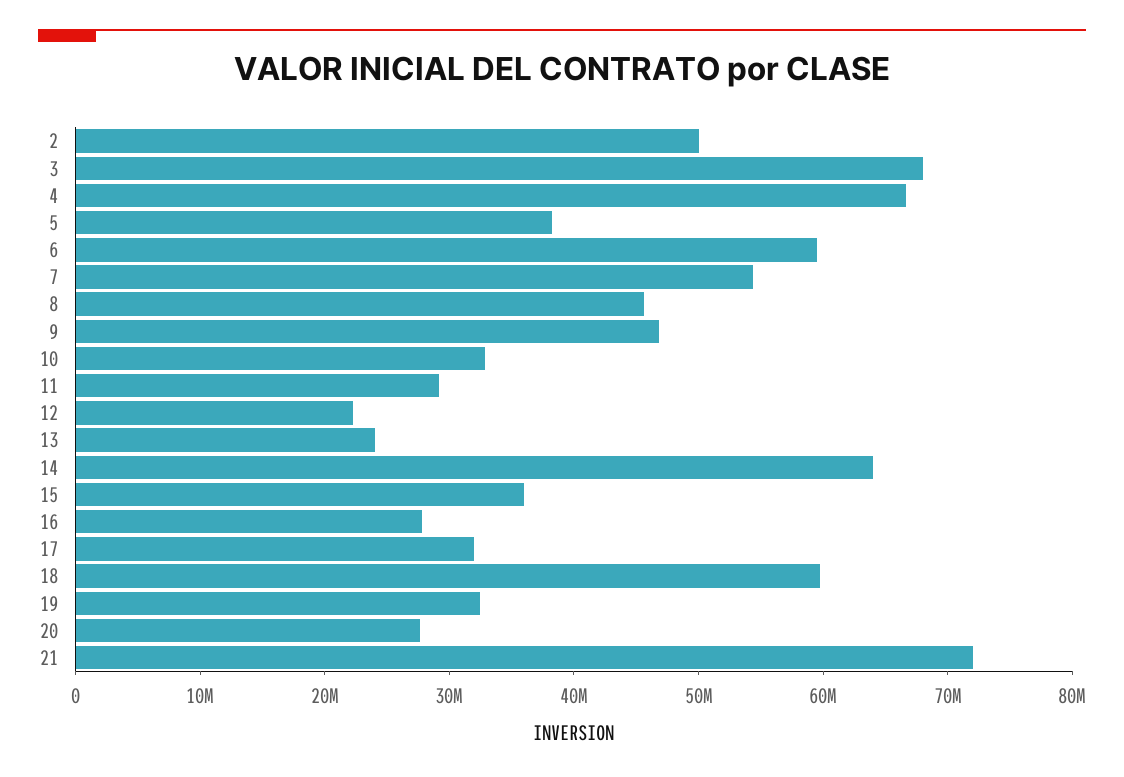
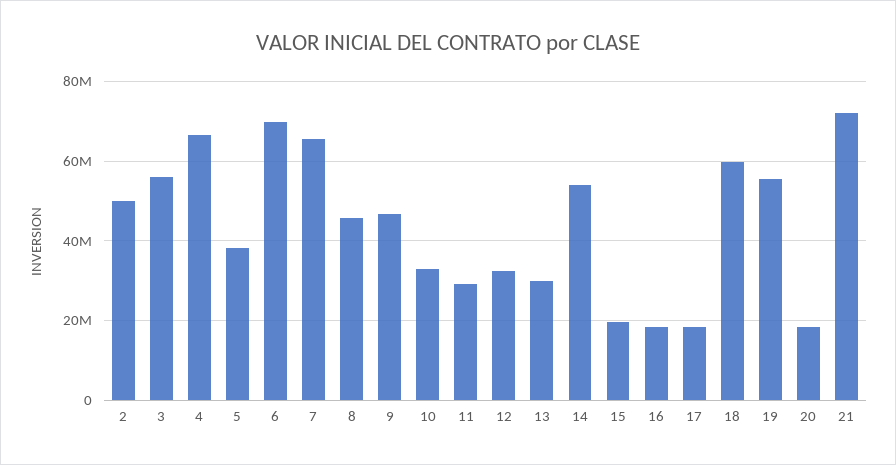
  {
    "2": 50000000,
-   "3": 68000000,
+   "3": 56000000,
    "4": 66000000,
    "5": 38000000,
-   "6": 60000000,
+   "6": 70000000,
-   "7": 54000000,
+   "7": 66000000,
    "8": 46000000,
    "9": 46000000,
    "10": 32000000,
    "11": 30000000,
-   "12": 22000000,
+   "12": 32000000,
-   "13": 24000000,
+   "13": 30000000,
-   "14": 64000000,
+   "14": 54000000,
-   "15": 36000000,
+   "15": 20000000,
-   "16": 28000000,
+   "16": 18000000,
-   "17": 32000000,
+   "17": 18000000,
    "18": 60000000,
-   "19": 32000000,
+   "19": 56000000,
-   "20": 28000000,
+   "20": 18000000,
    "21": 72000000
  }

